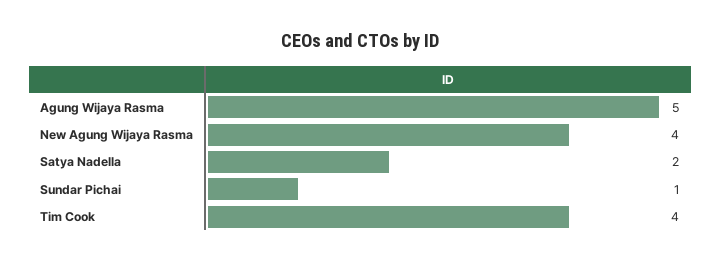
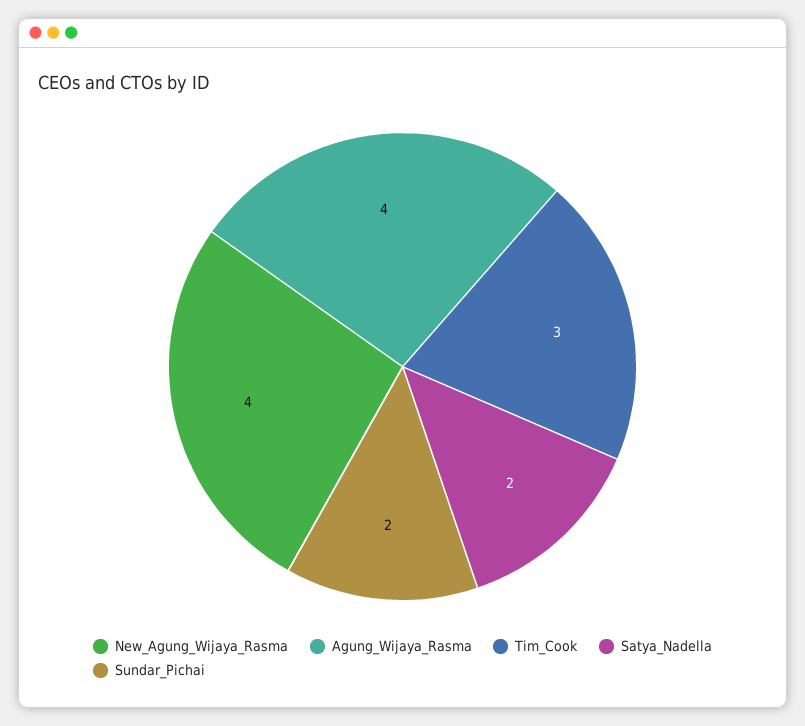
  {
-   "Agung Wijaya Rasma": 5,
+   "Agung Wijaya Rasma": 4,
    "New Agung Wijaya Rasma": 4,
    "Satya Nadella": 2,
-   "Sundar Pichai": 1,
+   "Sundar Pichai": 2,
-   "Tim Cook": 4
+   "Tim Cook": 3
  }

